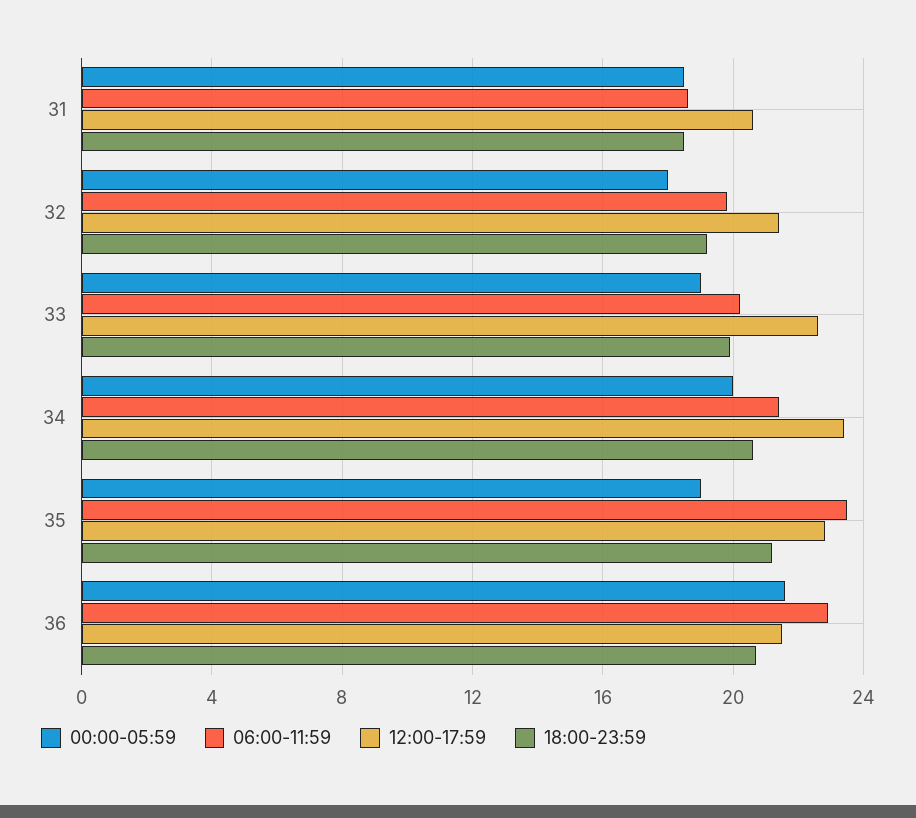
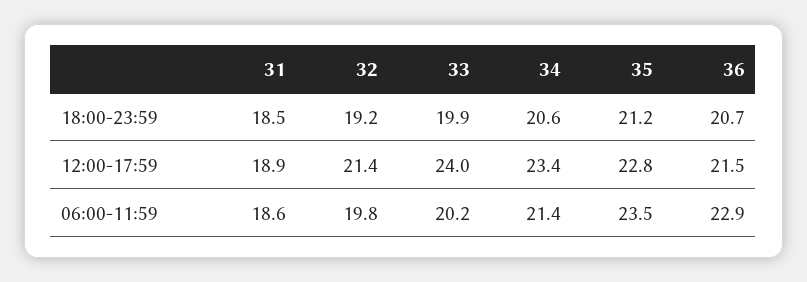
  {
-   "00:00-05:59": {
-     "31": 18.5,
-     "32": 18,
-     "33": 19,
-     "34": 20,
-     "35": 19,
-     "36": 21.5
-   },
    "06:00-11:59": {
      "31": 18.6,
      "32": 19.8,
      "33": 20.2,
      "34": 21.4,
      "35": 23.5,
      "36": 22.9
    },
    "12:00-17:59": {
-     "31": 20.5,
+     "31": 18.9,
      "32": 21.4,
-     "33": 22.5,
+     "33": 24,
      "34": 23.4,
      "35": 22.8,
      "36": 21.5
    },
    "18:00-23:59": {
      "31": 18.5,
      "32": 19.2,
      "33": 19.9,
      "34": 20.6,
      "35": 21.2,
      "36": 20.7
    }
  }

